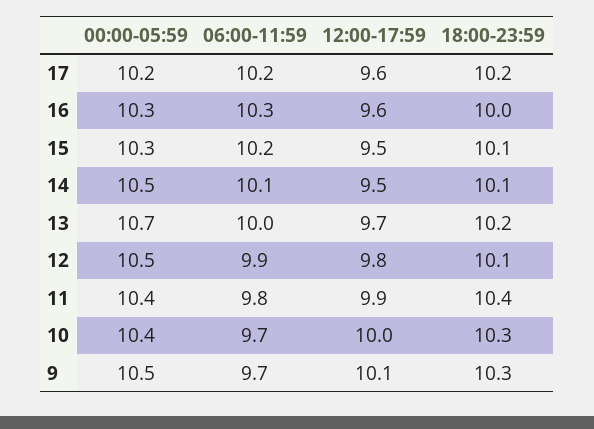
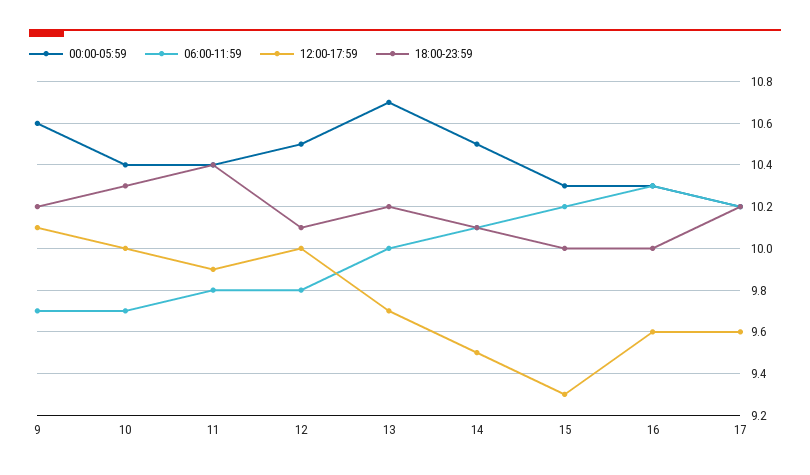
  {
    "00:00-05:59": {
      "17": 10.2,
      "16": 10.3,
      "15": 10.3,
      "14": 10.5,
      "13": 10.7,
      "12": 10.5,
      "11": 10.4,
      "10": 10.4,
-     "9": 10.5
+     "9": 10.6
    },
    "06:00-11:59": {
      "17": 10.2,
      "16": 10.3,
      "15": 10.2,
      "14": 10.1,
      "13": 10,
-     "12": 9.9,
+     "12": 9.8,
      "11": 9.8,
      "10": 9.7,
      "9": 9.7
    },
    "12:00-17:59": {
      "17": 9.6,
      "16": 9.6,
-     "15": 9.5,
+     "15": 9.3,
      "14": 9.5,
      "13": 9.7,
-     "12": 9.8,
+     "12": 10,
      "11": 9.9,
      "10": 10,
      "9": 10.1
    },
    "18:00-23:59": {
      "17": 10.2,
      "16": 10,
-     "15": 10.1,
+     "15": 10,
      "14": 10.1,
      "13": 10.2,
      "12": 10.1,
      "11": 10.4,
      "10": 10.3,
-     "9": 10.3
+     "9": 10.2
    }
  }

